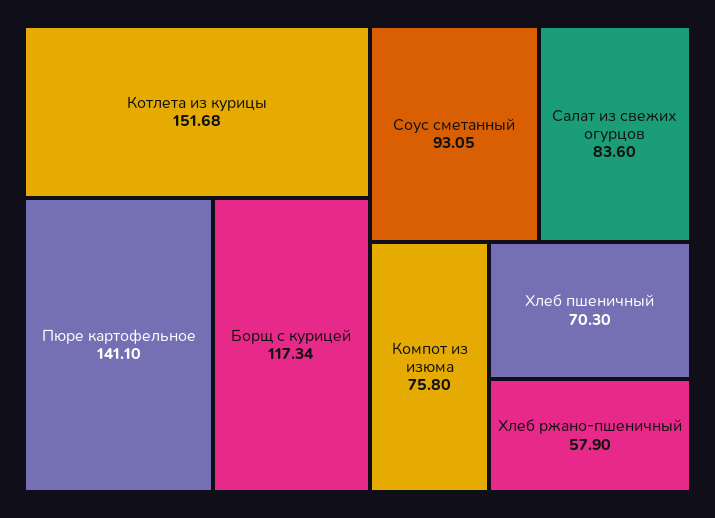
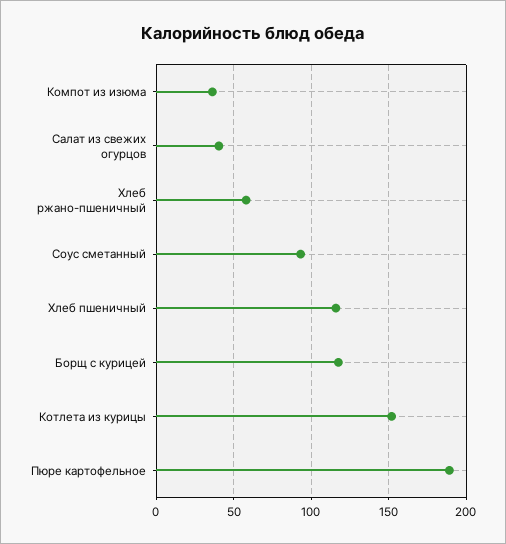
  {
    "Котлета из курицы": 151.68,
-   "Пюре картофельное": 141.1,
+   "Пюре картофельное": 190,
    "Борщ с курицей": 117.34,
    "Соус сметанный": 93.05,
-   "Салат из свежих огурцов": 83.6,
+   "Салат из свежих огурцов": 40,
-   "Компот из изюма": 75.8,
+   "Компот из изюма": 35,
-   "Хлеб пшеничный": 70.3,
+   "Хлеб пшеничный": 115,
    "Хлеб ржано-пшеничный": 57.9
  }

